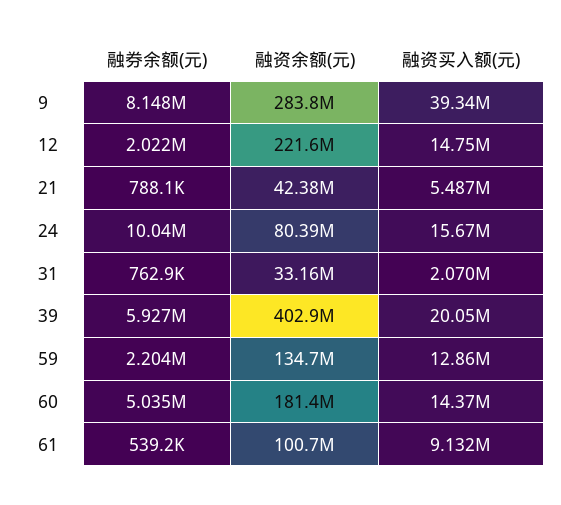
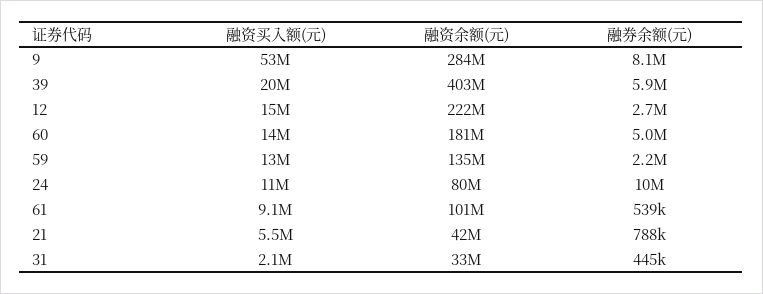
  {
    "融券余额(元)": {
      "9": 8148000,
-     "12": 2022000,
+     "12": 2700000,
      "21": 788100,
      "24": 10040000,
-     "31": 762900,
+     "31": 445000,
      "39": 5927000,
      "59": 2204000,
      "60": 5035000,
      "61": 539200
    },
    "融资余额(元)": {
      "9": 283800000,
      "12": 221600000,
      "21": 42380000,
      "24": 80390000,
      "31": 33160000,
      "39": 402900000,
      "59": 134700000,
      "60": 181400000,
      "61": 100700000
    },
    "融资买入额(元)": {
-     "9": 39340000,
+     "9": 53000000,
      "12": 14750000,
      "21": 5487000,
-     "24": 15670000,
+     "24": 11000000,
      "31": 2070000,
      "39": 20050000,
      "59": 12860000,
      "60": 14370000,
      "61": 9132000
    }
  }

